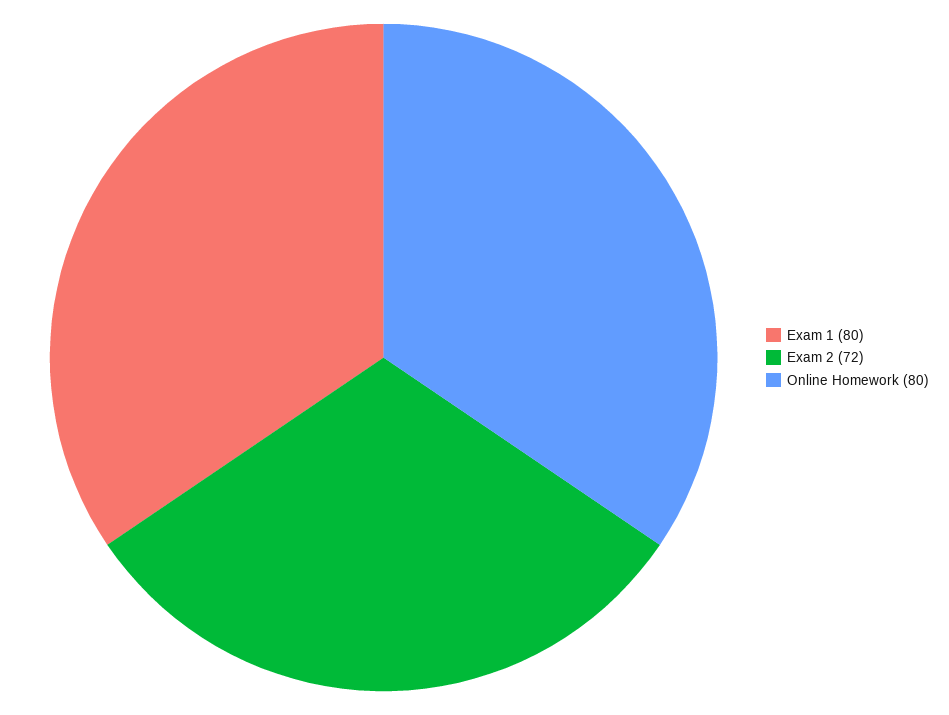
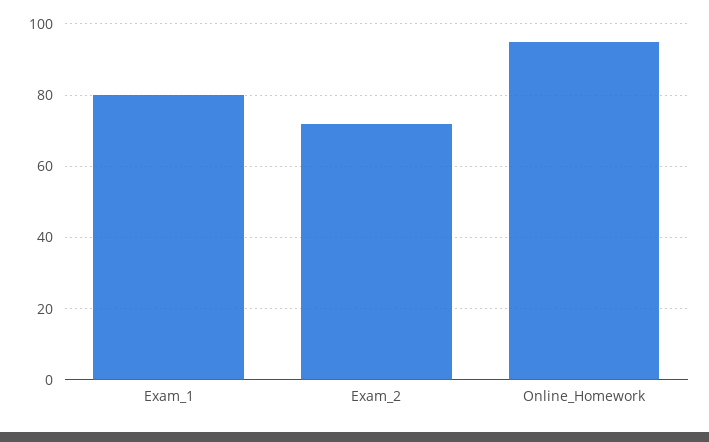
  {
    "Exam 1": 80,
    "Exam 2": 72,
-   "Online Homework": 80
+   "Online Homework": 95
  }

